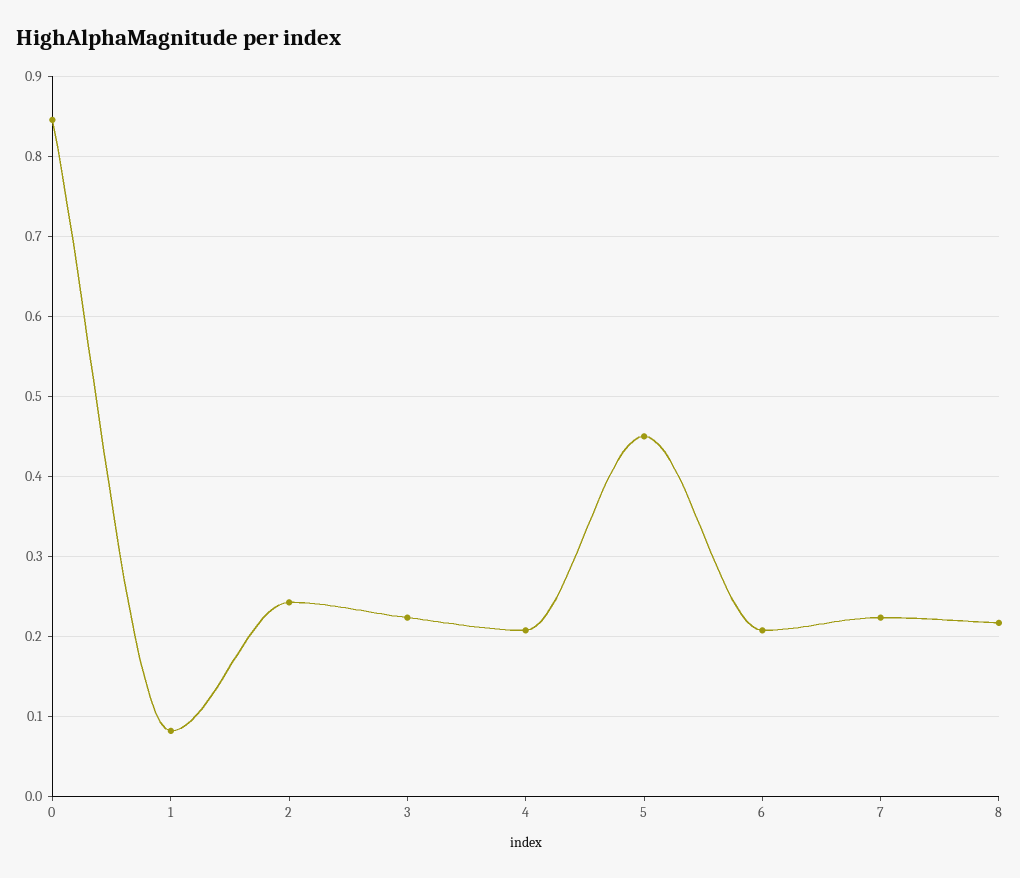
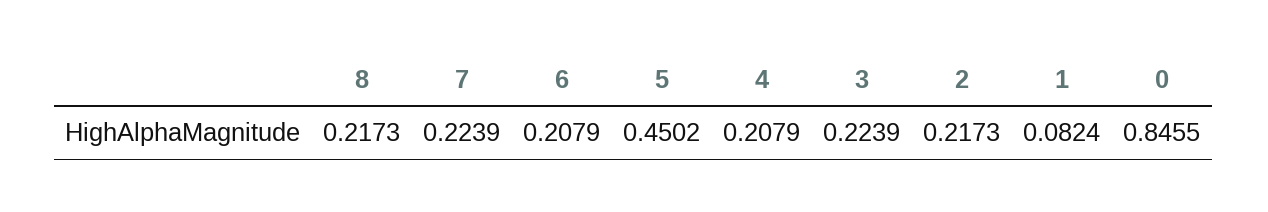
  {
    "0": 0.8455,
    "1": 0.0824,
-   "2": 0.24,
+   "2": 0.2173,
    "3": 0.2239,
    "4": 0.2079,
    "5": 0.4502,
    "6": 0.2079,
    "7": 0.2239,
    "8": 0.2173
  }

